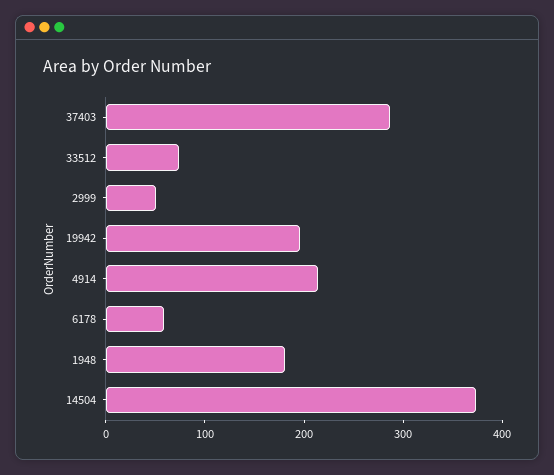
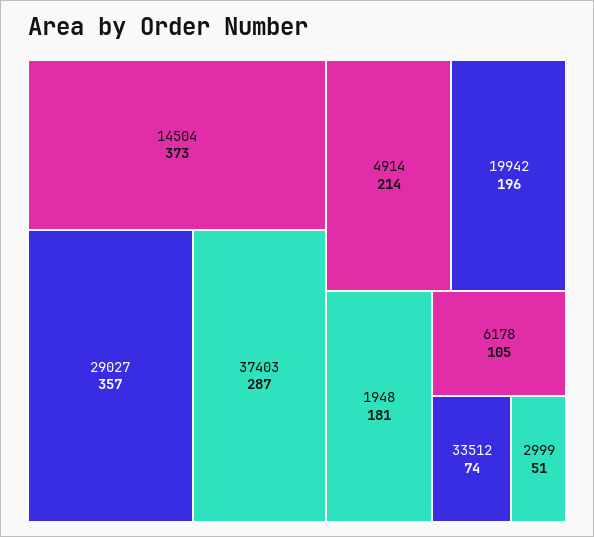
  {
    "37403": 287,
    "33512": 74,
    "2999": 51,
    "19942": 196,
    "4914": 214,
-   "6178": 60,
+   "6178": 105,
    "1948": 181,
-   "14504": 373
+   "14504": 373,
+   "29027": 357
  }

